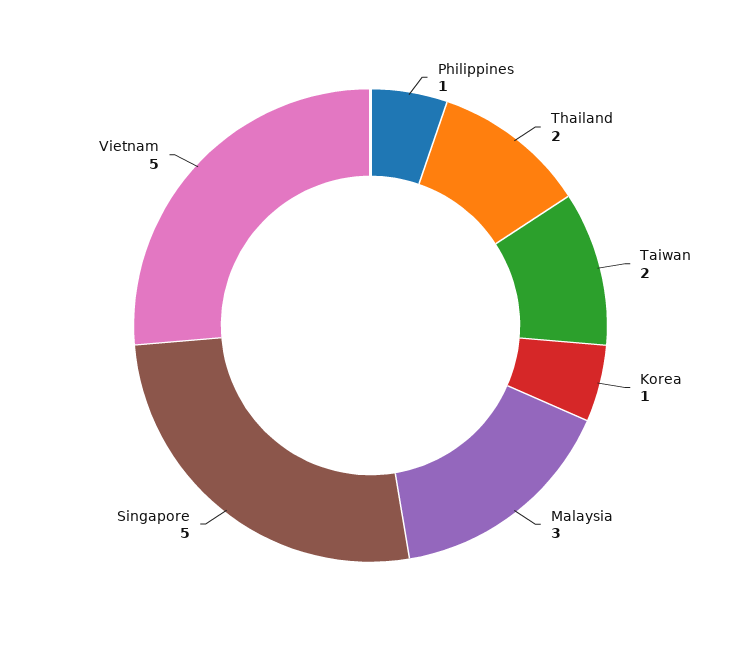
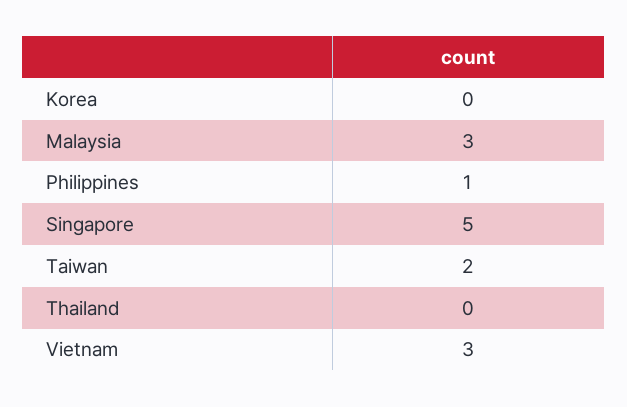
  {
    "Philippines": 1,
-   "Thailand": 2,
+   "Thailand": 0,
    "Taiwan": 2,
-   "Korea": 1,
+   "Korea": 0,
    "Malaysia": 3,
    "Singapore": 5,
-   "Vietnam": 5
+   "Vietnam": 3
  }

